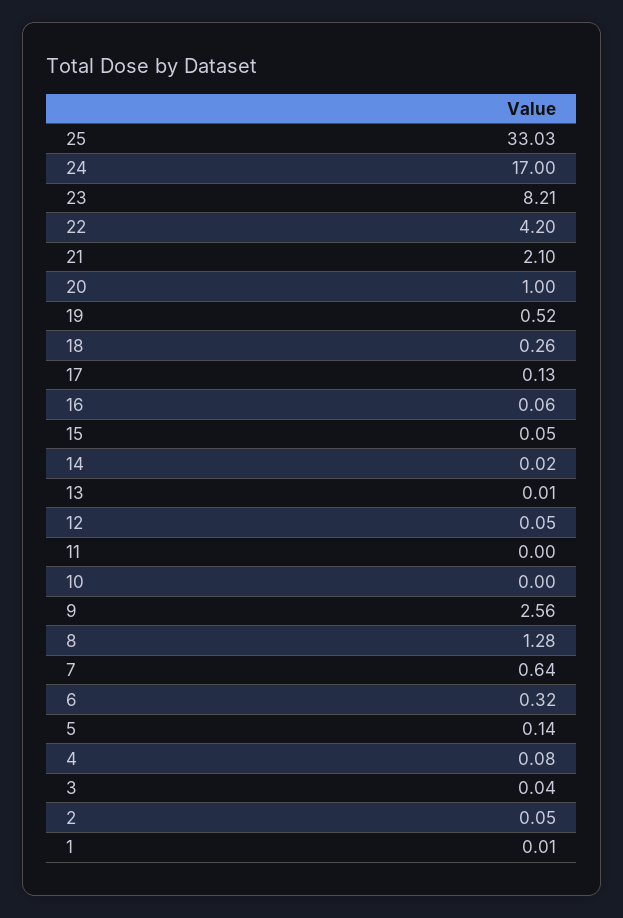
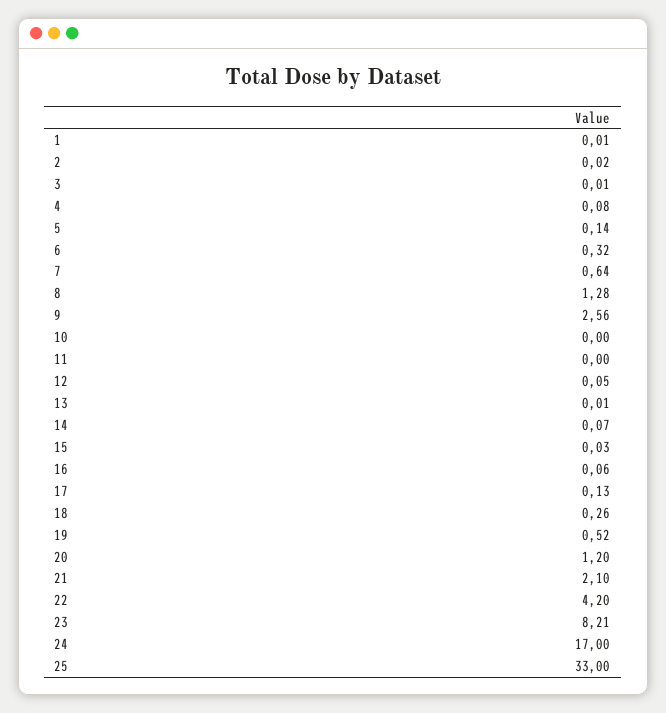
  {
-   "25": 33.03,
+   "25": 33,
    "24": 17,
    "23": 8.21,
    "22": 4.2,
    "21": 2.1,
-   "20": 1,
+   "20": 1.2,
    "19": 0.52,
    "18": 0.26,
    "17": 0.13,
    "16": 0.06,
-   "15": 0.05,
+   "15": 0.03,
-   "14": 0.02,
+   "14": 0.07,
    "13": 0.01,
    "12": 0.05,
    "11": 0,
    "10": 0,
    "9": 2.56,
    "8": 1.28,
    "7": 0.64,
    "6": 0.32,
    "5": 0.14,
    "4": 0.08,
-   "3": 0.04,
+   "3": 0.01,
-   "2": 0.05,
+   "2": 0.02,
    "1": 0.01
  }

